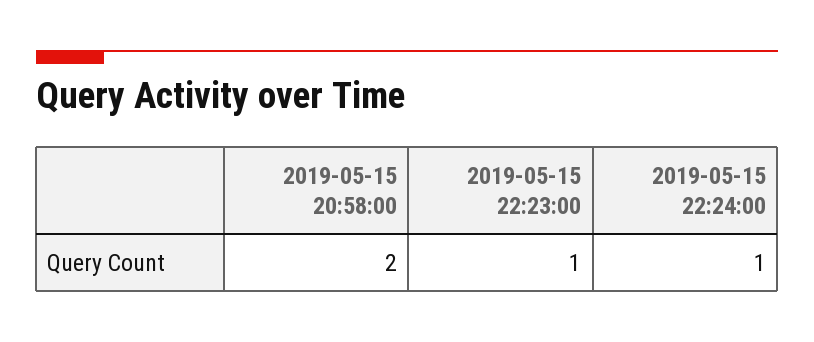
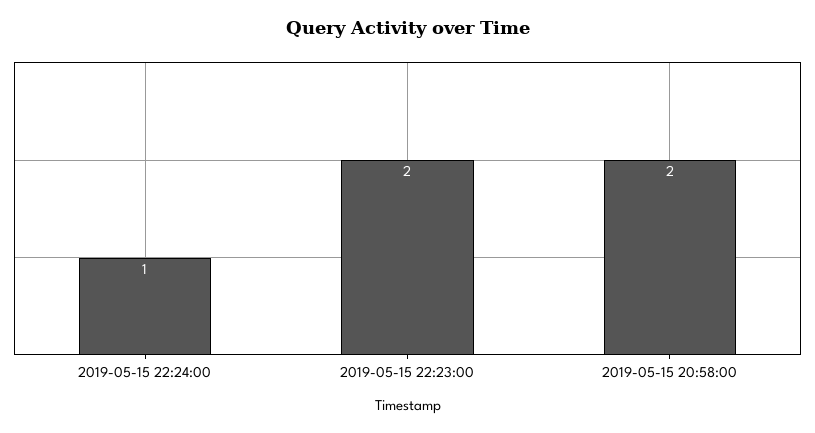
  {
    "2019-05-15 20:58:00": 2,
-   "2019-05-15 22:23:00": 1,
+   "2019-05-15 22:23:00": 2,
    "2019-05-15 22:24:00": 1
  }

